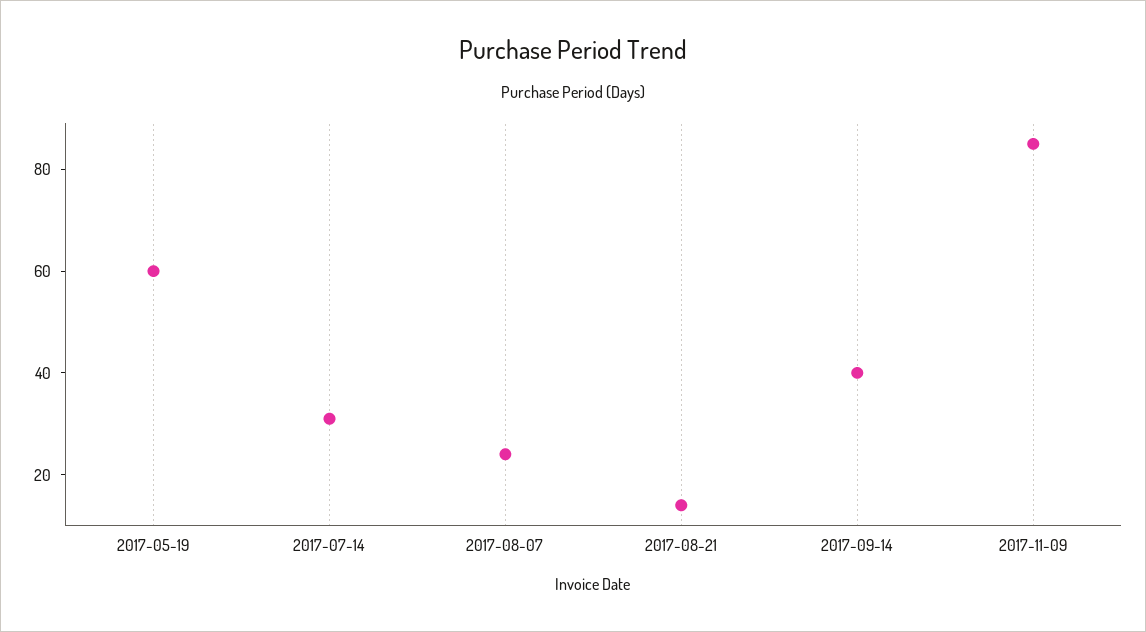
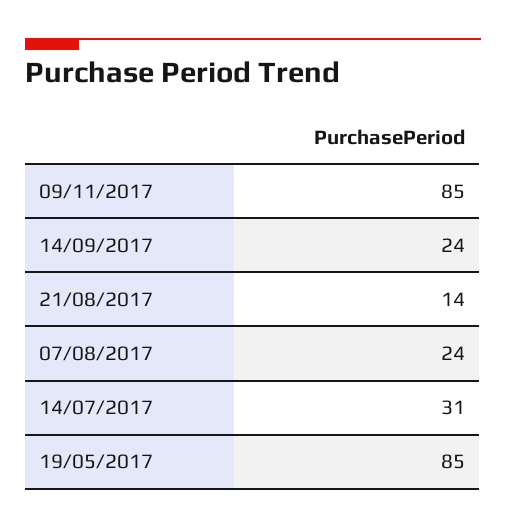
  {
-   "2017-05-19": 60,
+   "2017-05-19": 85,
    "2017-07-14": 31,
    "2017-08-07": 24,
    "2017-08-21": 14,
-   "2017-09-14": 40,
+   "2017-09-14": 24,
    "2017-11-09": 85
  }

